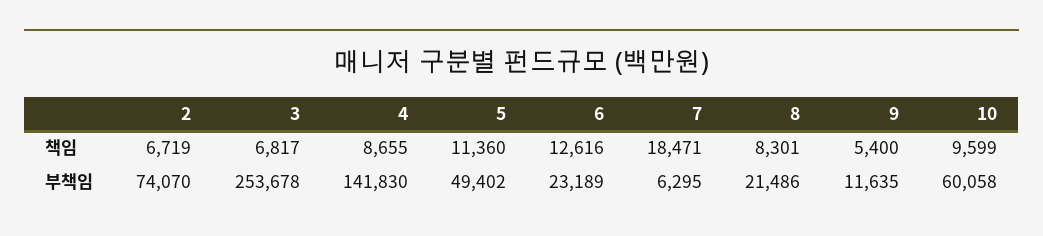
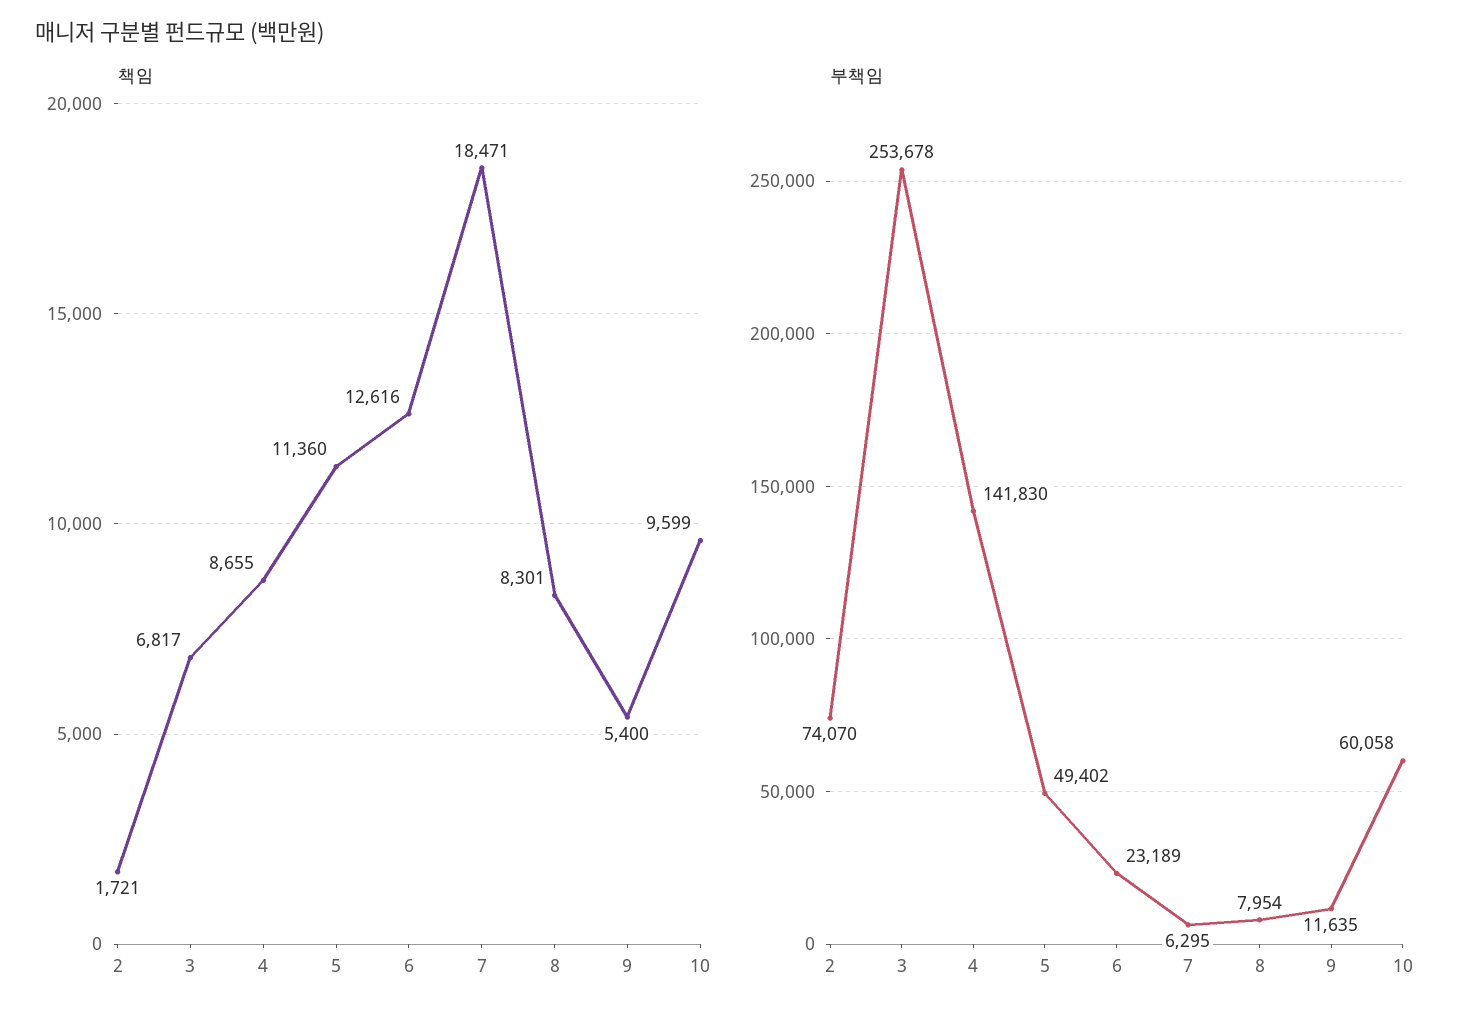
  {
    "책임": {
-     "2": 6719,
+     "2": 1721,
      "3": 6817,
      "4": 8655,
      "5": 11360,
      "6": 12616,
      "7": 18471,
      "8": 8301,
      "9": 5400,
      "10": 9599
    },
    "부책임": {
      "2": 74070,
      "3": 253678,
      "4": 141830,
      "5": 49402,
      "6": 23189,
      "7": 6295,
-     "8": 21486,
+     "8": 7954,
      "9": 11635,
      "10": 60058
    }
  }

